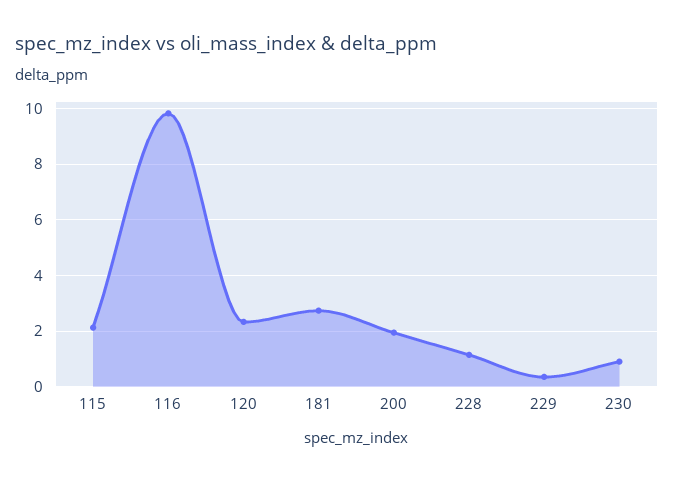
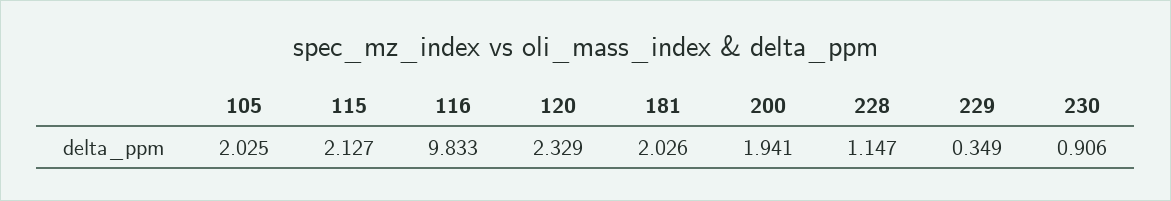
  {
    "115": 2.127,
    "116": 9.833,
    "120": 2.329,
-   "181": 2.75,
+   "181": 2.026,
    "200": 1.941,
    "228": 1.147,
    "229": 0.349,
-   "230": 0.906
+   "230": 0.906,
+   "105": 2.025
  }

